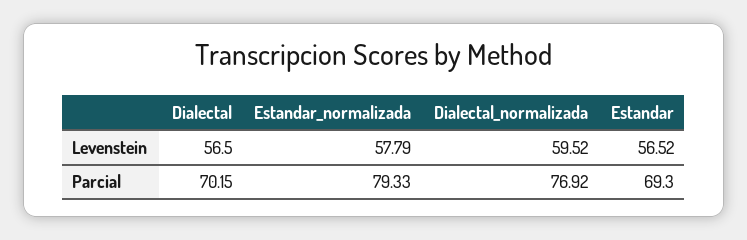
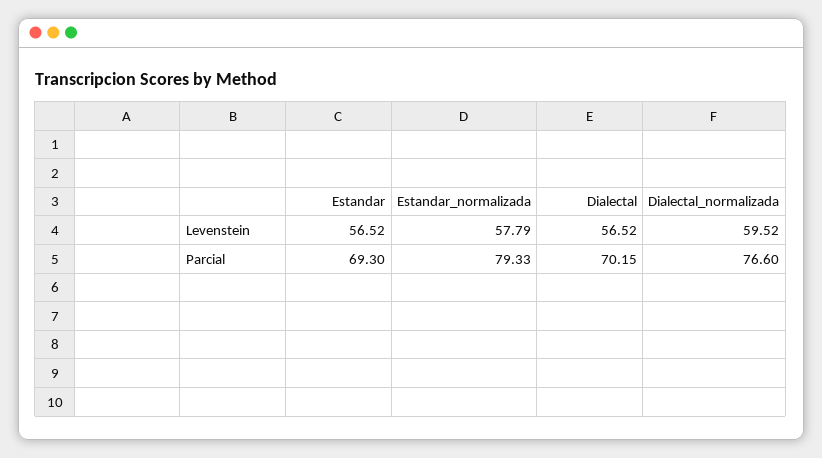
  {
    "Dialectal": {
-     "Levenstein": 56.5,
+     "Levenstein": 56.52,
      "Parcial": 70.15
    },
    "Estandar_normalizada": {
      "Levenstein": 57.79,
      "Parcial": 79.33
    },
    "Dialectal_normalizada": {
      "Levenstein": 59.52,
-     "Parcial": 76.92
+     "Parcial": 76.6
    },
    "Estandar": {
      "Levenstein": 56.52,
      "Parcial": 69.3
    }
  }

